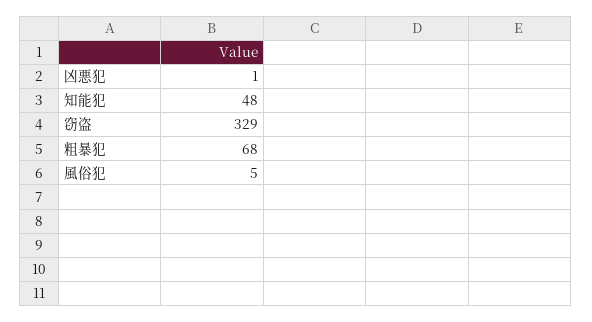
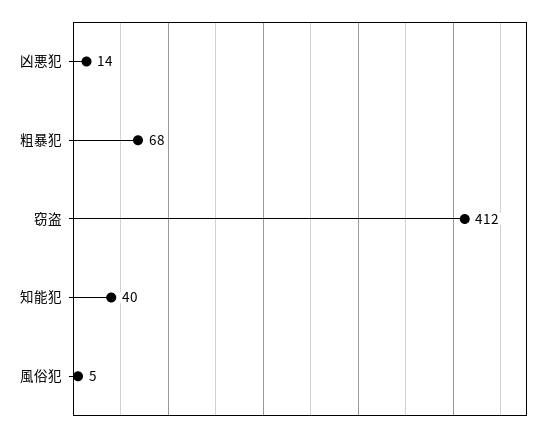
  {
-   "凶悪犯": 1,
+   "凶悪犯": 14,
-   "知能犯": 48,
+   "知能犯": 40,
-   "窃盗": 329,
+   "窃盗": 412,
    "粗暴犯": 68,
    "風俗犯": 5
  }

